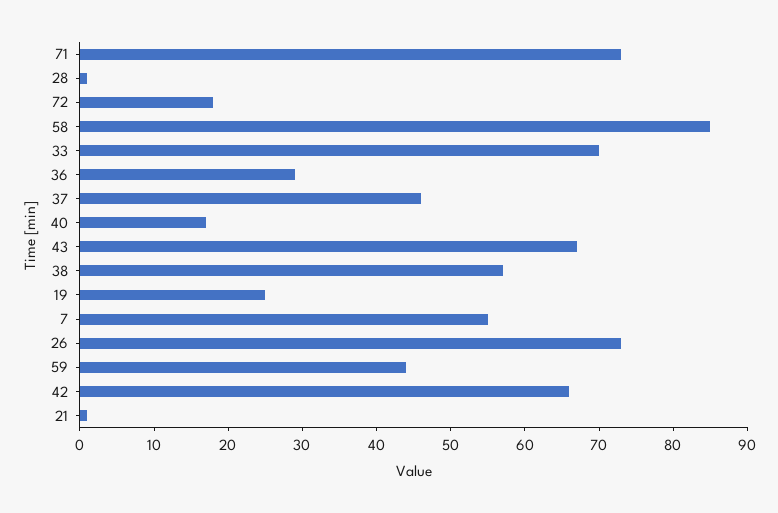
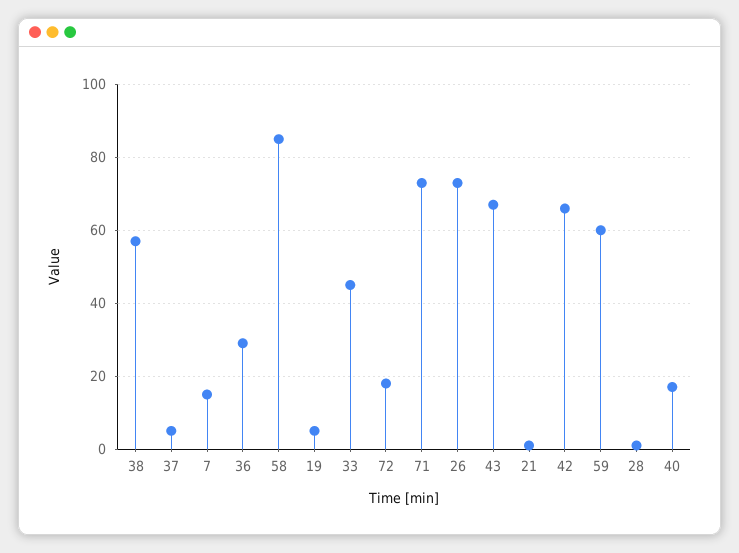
  {
    "71": 75,
    "28": 0,
    "72": 20,
    "58": 85,
-   "33": 70,
+   "33": 45,
    "36": 30,
-   "37": 45,
+   "37": 5,
    "40": 15,
    "43": 65,
    "38": 55,
-   "19": 25,
+   "19": 5,
-   "7": 55,
+   "7": 15,
    "26": 75,
-   "59": 45,
+   "59": 60,
    "42": 65,
    "21": 0
  }

